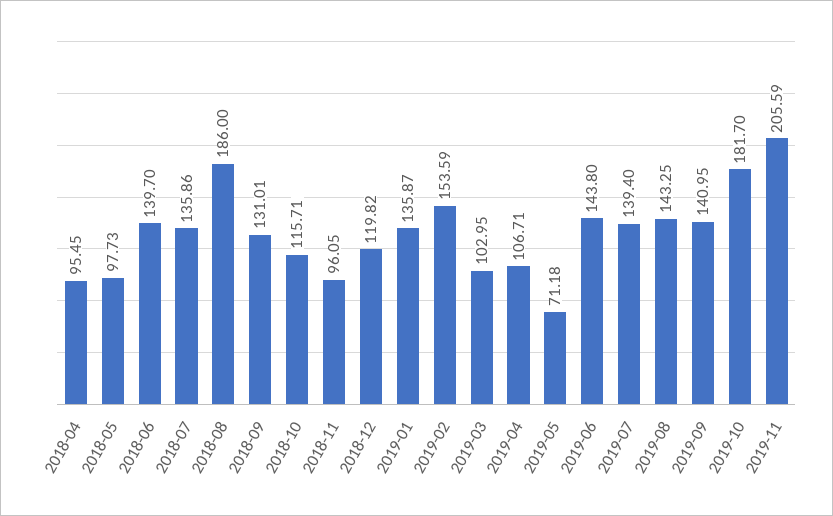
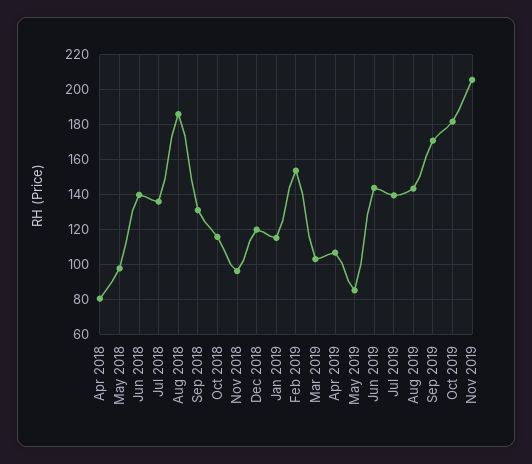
  {
-   "2018-04": 95.45,
+   "2018-04": 80,
    "2018-05": 97.73,
    "2018-06": 139.7,
    "2018-07": 135.86,
    "2018-08": 186,
    "2018-09": 131.01,
    "2018-10": 115.71,
    "2018-11": 96.05,
    "2018-12": 119.82,
-   "2019-01": 135.87,
+   "2019-01": 115,
    "2019-02": 153.59,
    "2019-03": 102.95,
    "2019-04": 106.71,
-   "2019-05": 71.18,
+   "2019-05": 85,
    "2019-06": 143.8,
    "2019-07": 139.4,
    "2019-08": 143.25,
-   "2019-09": 140.95,
+   "2019-09": 170,
    "2019-10": 181.7,
    "2019-11": 205.59
  }

